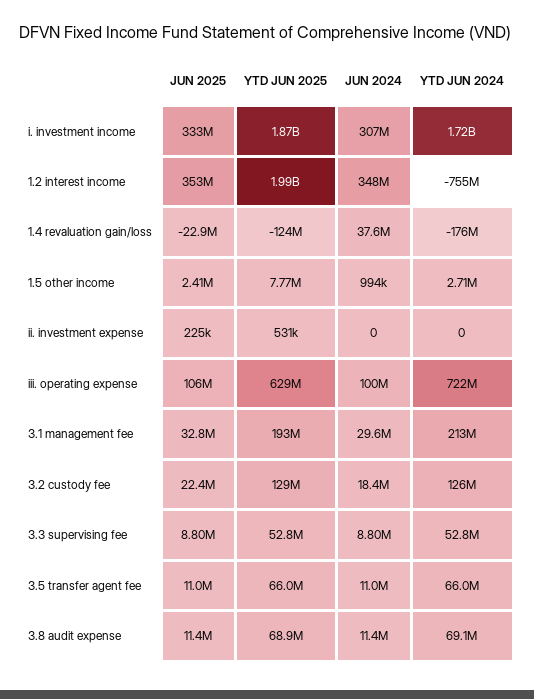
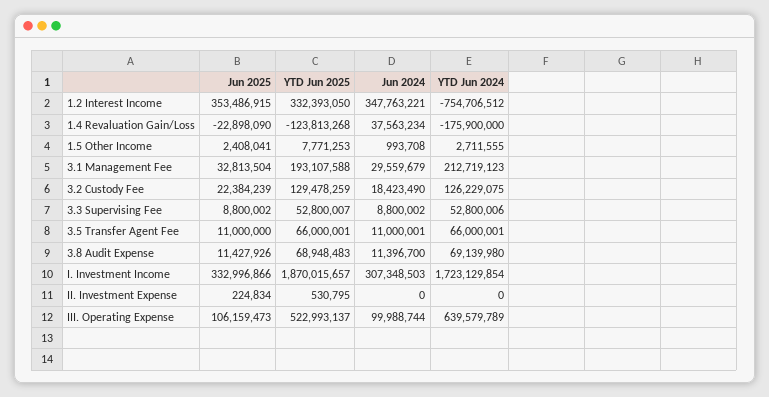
  {
    "JUN 2025": {
      "i. investment income": 332996866,
      "1.2 interest income": 353486915,
      "1.4 revaluation gain/loss": -22898090,
      "1.5 other income": 2408041,
      "ii. investment expense": 224834,
      "iii. operating expense": 106159473,
      "3.1 management fee": 32813504,
      "3.2 custody fee": 22384239,
      "3.3 supervising fee": 8800002,
      "3.5 transfer agent fee": 11000000,
      "3.8 audit expense": 11427926
    },
    "YTD JUN 2025": {
      "i. investment income": 1870015657,
-     "1.2 interest income": 1990000000,
+     "1.2 interest income": 332393050,
      "1.4 revaluation gain/loss": -123813268,
      "1.5 other income": 7771253,
      "ii. investment expense": 530795,
-     "iii. operating expense": 629000000,
+     "iii. operating expense": 522993137,
      "3.1 management fee": 193107588,
      "3.2 custody fee": 129478259,
      "3.3 supervising fee": 52800007,
      "3.5 transfer agent fee": 66000001,
      "3.8 audit expense": 68948483
    },
    "JUN 2024": {
      "i. investment income": 307348503,
      "1.2 interest income": 347763221,
      "1.4 revaluation gain/loss": 37563234,
      "1.5 other income": 993708,
      "ii. investment expense": 0,
      "iii. operating expense": 99988744,
      "3.1 management fee": 29559679,
      "3.2 custody fee": 18423490,
      "3.3 supervising fee": 8800002,
      "3.5 transfer agent fee": 11000001,
      "3.8 audit expense": 11396700
    },
    "YTD JUN 2024": {
      "i. investment income": 1723129854,
      "1.2 interest income": -754706512,
      "1.4 revaluation gain/loss": -175900000,
      "1.5 other income": 2711555,
      "ii. investment expense": 0,
-     "iii. operating expense": 722000000,
+     "iii. operating expense": 639579789,
      "3.1 management fee": 212719123,
      "3.2 custody fee": 126229075,
      "3.3 supervising fee": 52800006,
      "3.5 transfer agent fee": 66000001,
      "3.8 audit expense": 69139980
    }
  }

